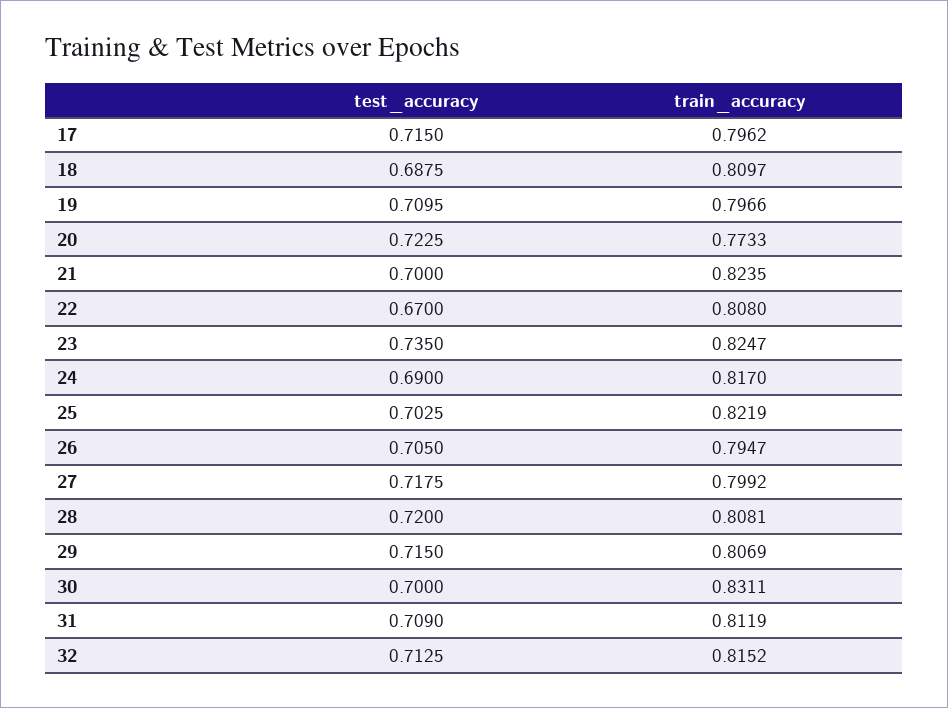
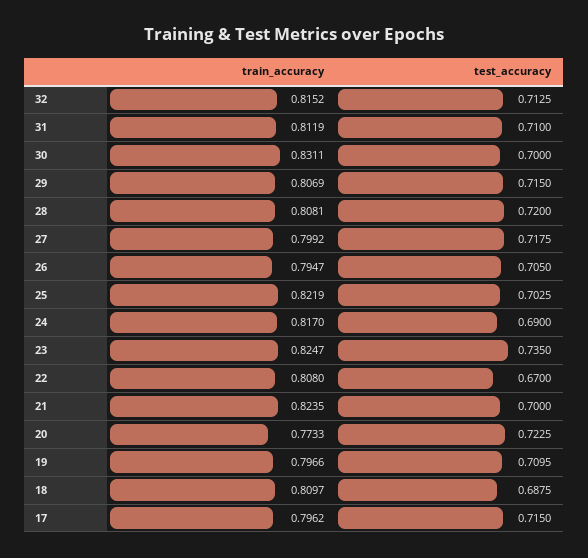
  {
    "test_accuracy": {
      "17": 0.715,
      "18": 0.6875,
      "19": 0.7095,
      "20": 0.7225,
      "21": 0.7,
      "22": 0.67,
      "23": 0.735,
      "24": 0.69,
      "25": 0.7025,
      "26": 0.705,
      "27": 0.7175,
      "28": 0.72,
      "29": 0.715,
      "30": 0.7,
-     "31": 0.709,
+     "31": 0.71,
      "32": 0.7125
    },
    "train_accuracy": {
      "17": 0.7962,
      "18": 0.8097,
      "19": 0.7966,
      "20": 0.7733,
      "21": 0.8235,
      "22": 0.808,
      "23": 0.8247,
      "24": 0.817,
      "25": 0.8219,
      "26": 0.7947,
      "27": 0.7992,
      "28": 0.8081,
      "29": 0.8069,
      "30": 0.8311,
      "31": 0.8119,
      "32": 0.8152
    }
  }

